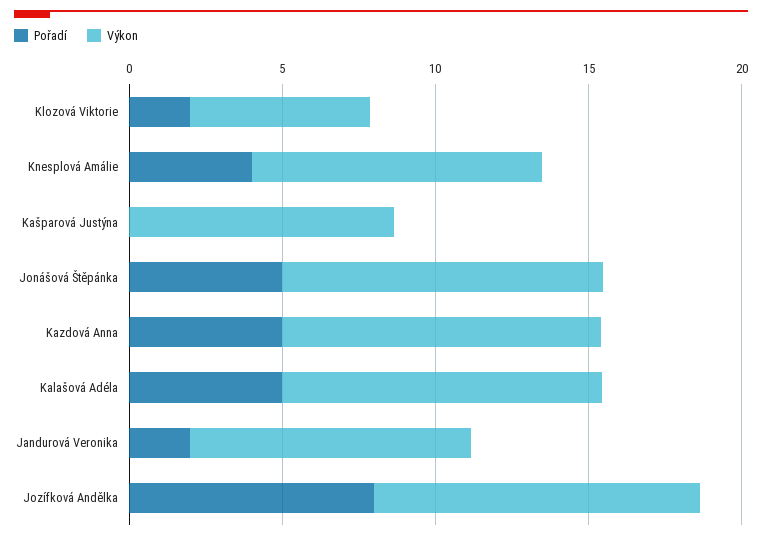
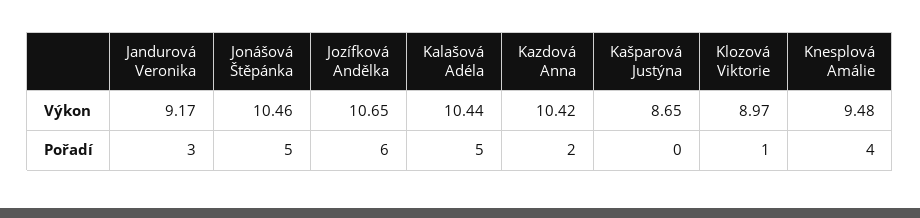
  {
    "Pořadí": {
-     "Klozová Viktorie": 2,
+     "Klozová Viktorie": 1,
      "Knesplová Amálie": 4,
      "Kašparová Justýna": 0,
      "Jonášová Štěpánka": 5,
-     "Kazdová Anna": 5,
+     "Kazdová Anna": 2,
      "Kalašová Adéla": 5,
-     "Jandurová Veronika": 2,
+     "Jandurová Veronika": 3,
-     "Jozífková Andělka": 8
+     "Jozífková Andělka": 6
    },
    "Výkon": {
-     "Klozová Viktorie": 6,
+     "Klozová Viktorie": 8.97,
      "Knesplová Amálie": 9.48,
      "Kašparová Justýna": 8.65,
      "Jonášová Štěpánka": 10.46,
      "Kazdová Anna": 10.42,
      "Kalašová Adéla": 10.44,
      "Jandurová Veronika": 9.17,
      "Jozífková Andělka": 10.65
    }
  }

